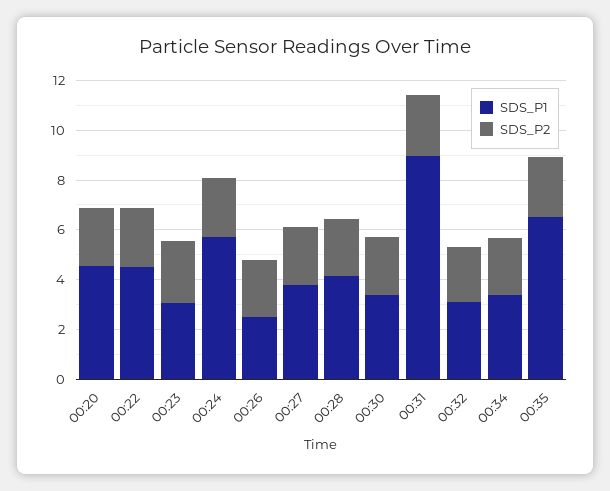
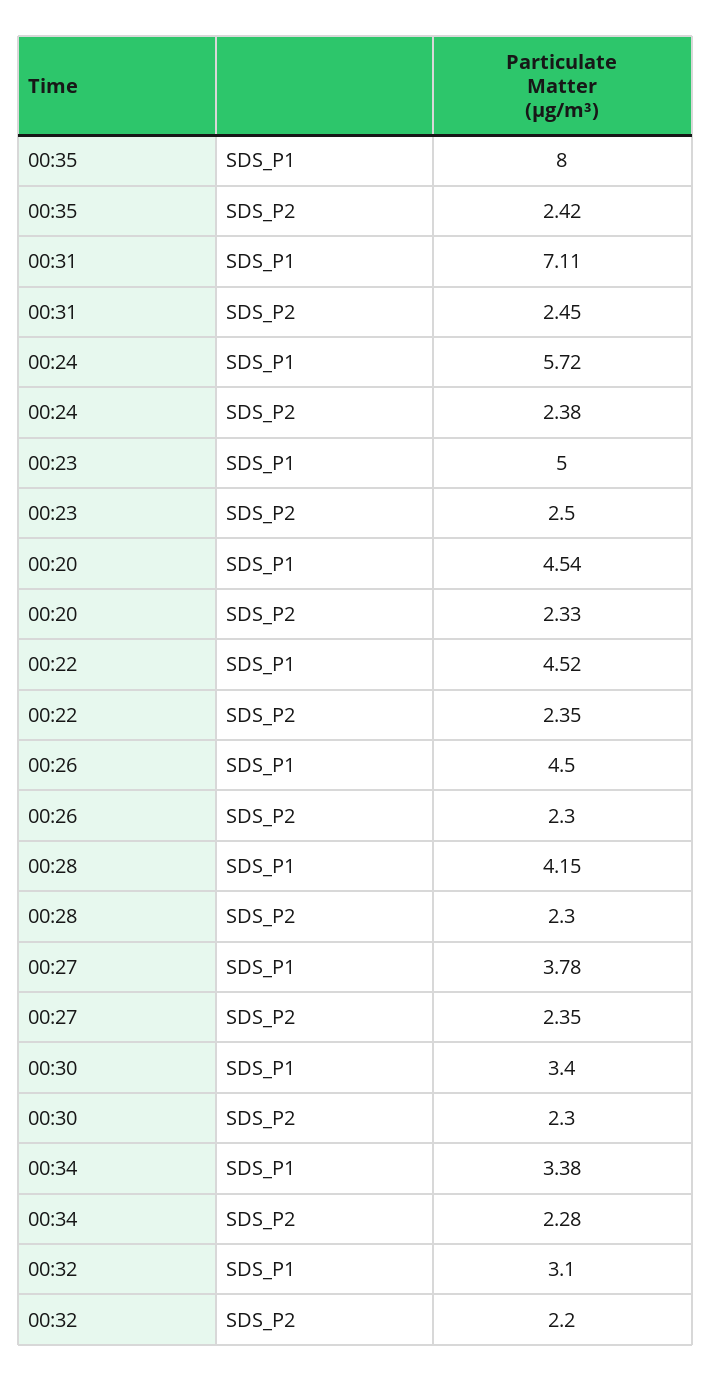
  {
    "SDS_P1": {
      "00:20": 4.54,
      "00:22": 4.52,
-     "00:23": 3,
+     "00:23": 5,
      "00:24": 5.72,
-     "00:26": 2.5,
+     "00:26": 4.5,
      "00:27": 3.78,
      "00:28": 4.15,
      "00:30": 3.4,
-     "00:31": 9,
+     "00:31": 7.11,
      "00:32": 3.1,
      "00:34": 3.38,
-     "00:35": 6.5
+     "00:35": 8
    },
    "SDS_P2": {
      "00:20": 2.33,
      "00:22": 2.35,
      "00:23": 2.5,
      "00:24": 2.38,
      "00:26": 2.3,
      "00:27": 2.35,
      "00:28": 2.3,
      "00:30": 2.3,
      "00:31": 2.45,
      "00:32": 2.2,
      "00:34": 2.28,
      "00:35": 2.42
    }
  }

